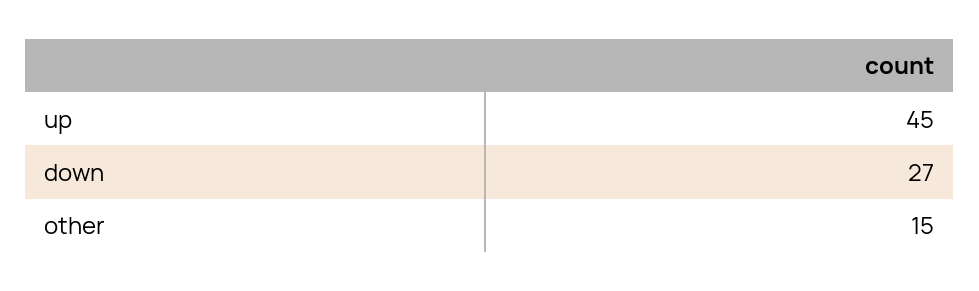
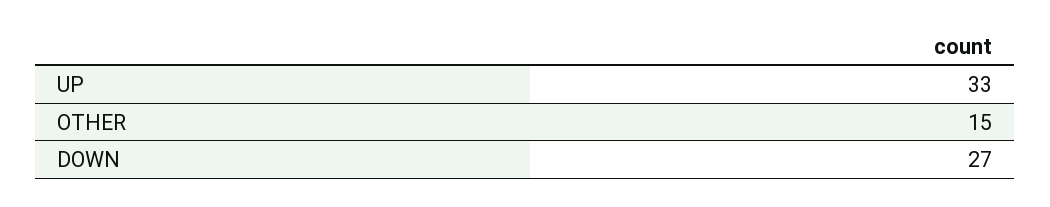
  {
-   "up": 45,
+   "up": 33,
    "down": 27,
    "other": 15
  }

